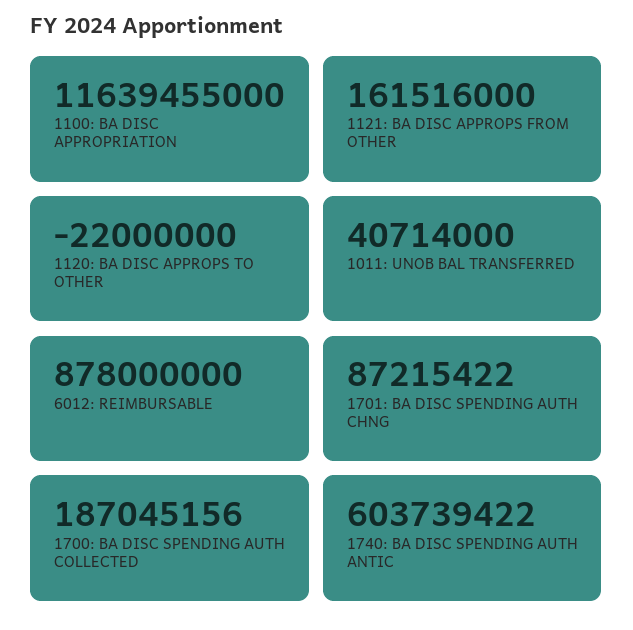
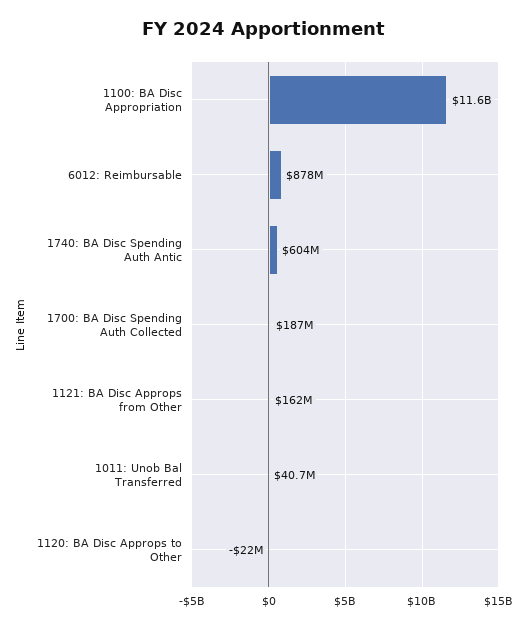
  {
    "1100: BA DISC APPROPRIATION": 11639455000,
    "1121: BA DISC APPROPS FROM OTHER": 161516000,
    "1120: BA DISC APPROPS TO OTHER": -22000000,
    "1011: UNOB BAL TRANSFERRED": 40714000,
    "6012: REIMBURSABLE": 878000000,
-   "1701: BA DISC SPENDING AUTH CHNG": 87215422,
    "1700: BA DISC SPENDING AUTH COLLECTED": 187045156,
    "1740: BA DISC SPENDING AUTH ANTIC": 603739422
  }

